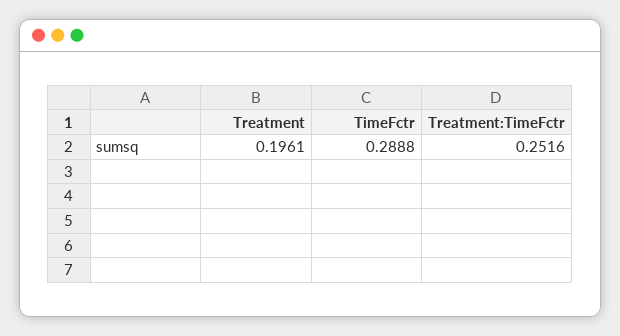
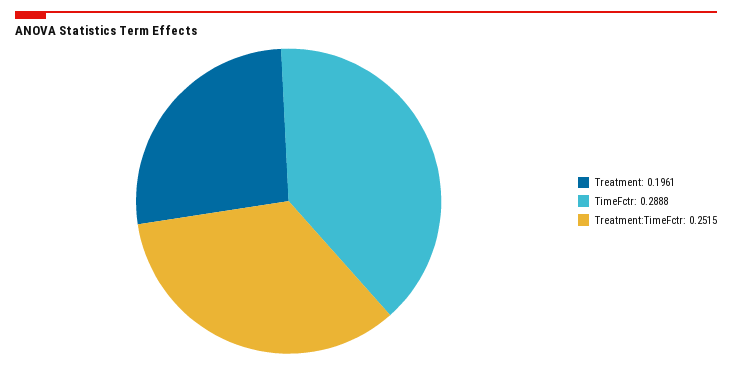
  {
    "Treatment": 0.1961,
    "TimeFctr": 0.2888,
-   "Treatment:TimeFctr": 0.2516
+   "Treatment:TimeFctr": 0.2515
  }

